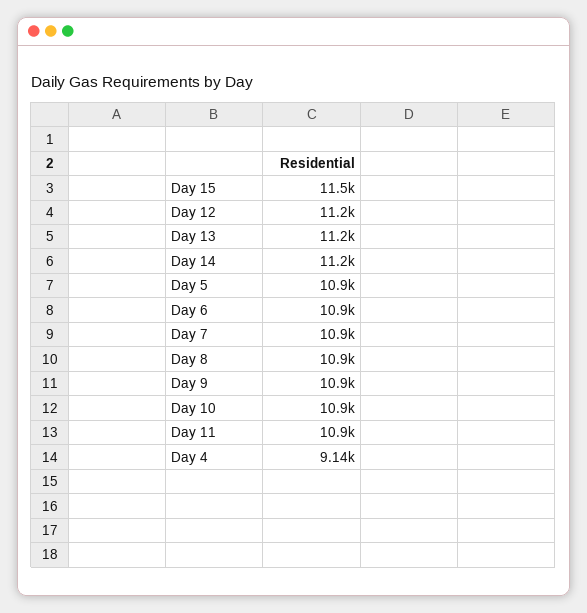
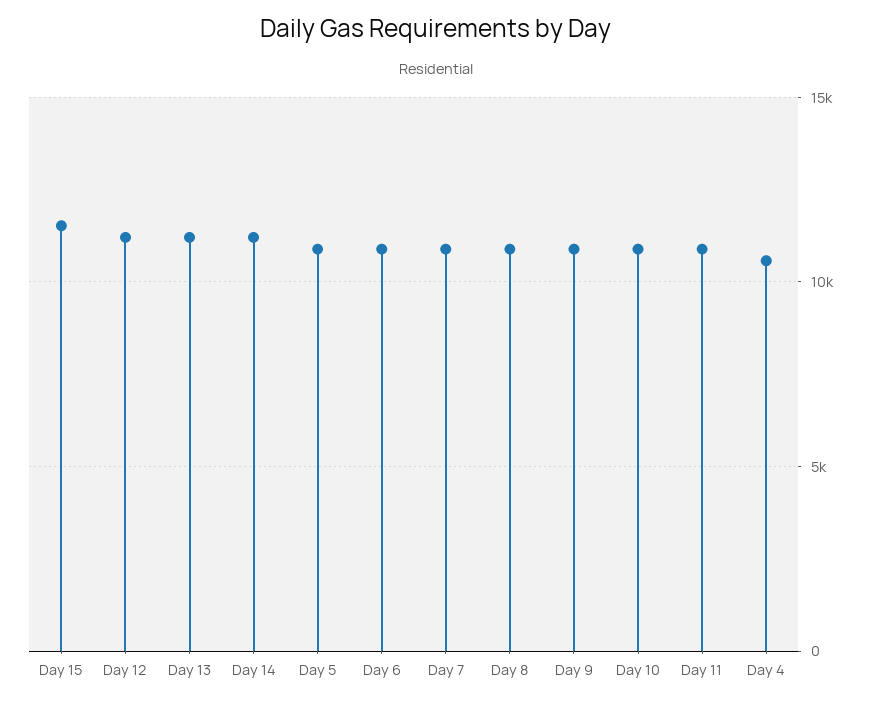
  {
    "Day 15": 11500,
    "Day 12": 11200,
    "Day 13": 11200,
    "Day 14": 11200,
    "Day 5": 10900,
    "Day 6": 10900,
    "Day 7": 10900,
    "Day 8": 10900,
    "Day 9": 10900,
    "Day 10": 10900,
    "Day 11": 10900,
-   "Day 4": 9140
+   "Day 4": 10500
  }

